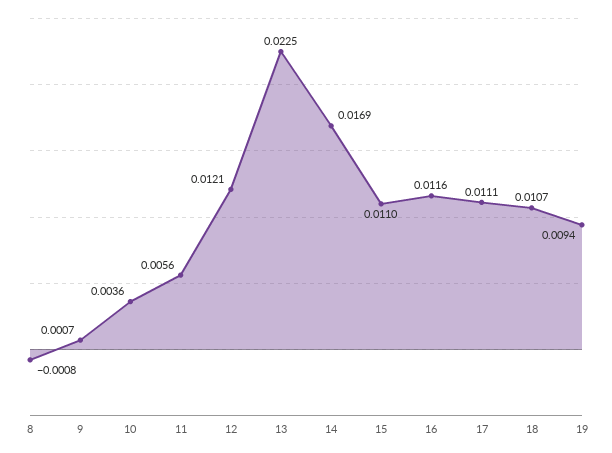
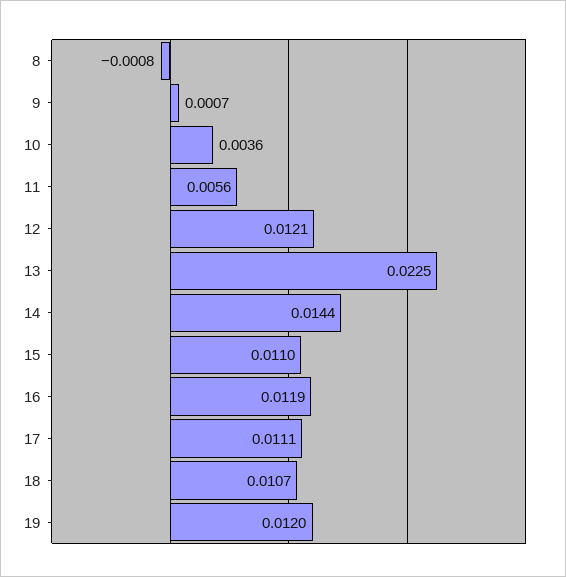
  {
    "8": -0.0008,
    "9": 0.0007,
    "10": 0.0036,
    "11": 0.0056,
    "12": 0.0121,
    "13": 0.0225,
-   "14": 0.0169,
+   "14": 0.0144,
    "15": 0.011,
-   "16": 0.0116,
+   "16": 0.0119,
    "17": 0.0111,
    "18": 0.0107,
-   "19": 0.0094
+   "19": 0.012
  }

